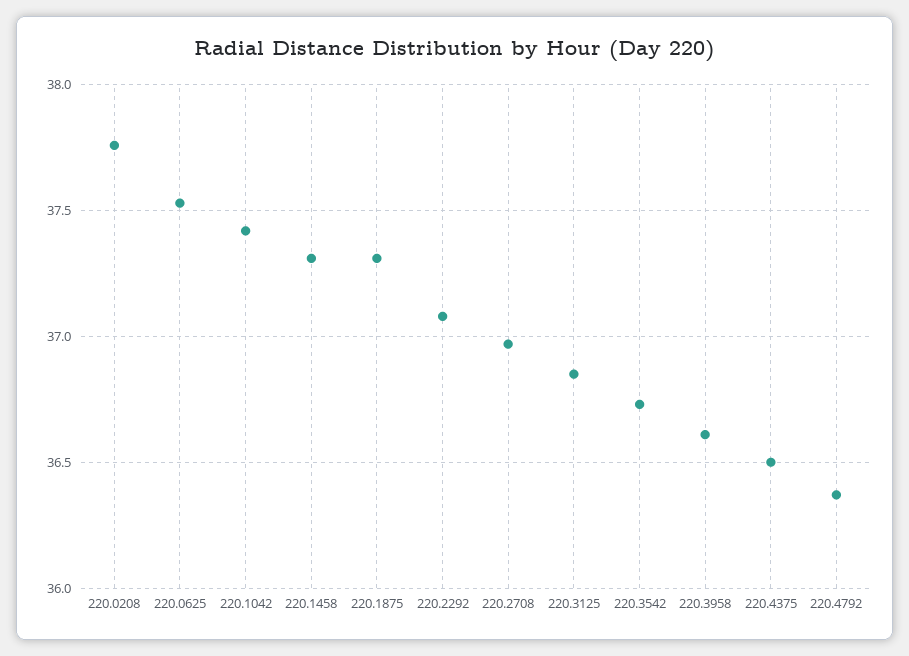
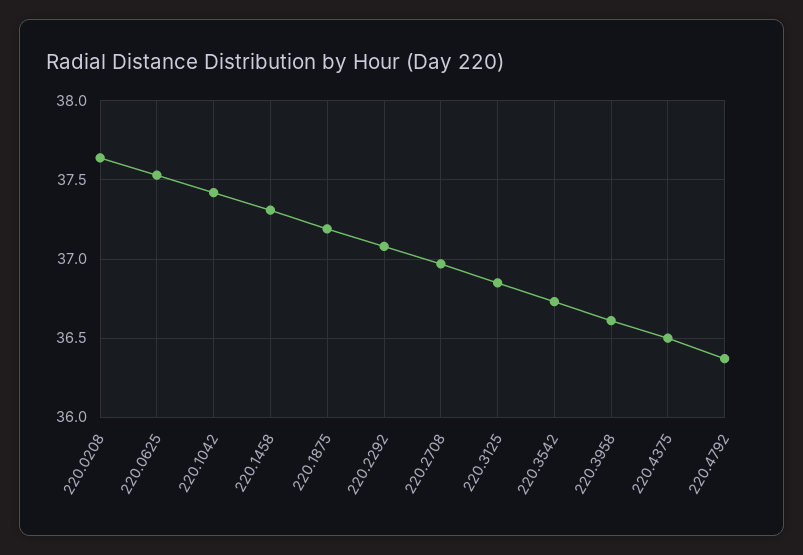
  {
-   "220.0208": 37.75,
+   "220.0208": 37.65,
    "220.0625": 37.55,
    "220.1042": 37.4,
    "220.1458": 37.3,
-   "220.1875": 37.3,
+   "220.1875": 37.2,
    "220.2292": 37.1,
    "220.2708": 36.95,
    "220.3125": 36.85,
    "220.3542": 36.75,
    "220.3958": 36.6,
    "220.4375": 36.5,
    "220.4792": 36.35
  }

